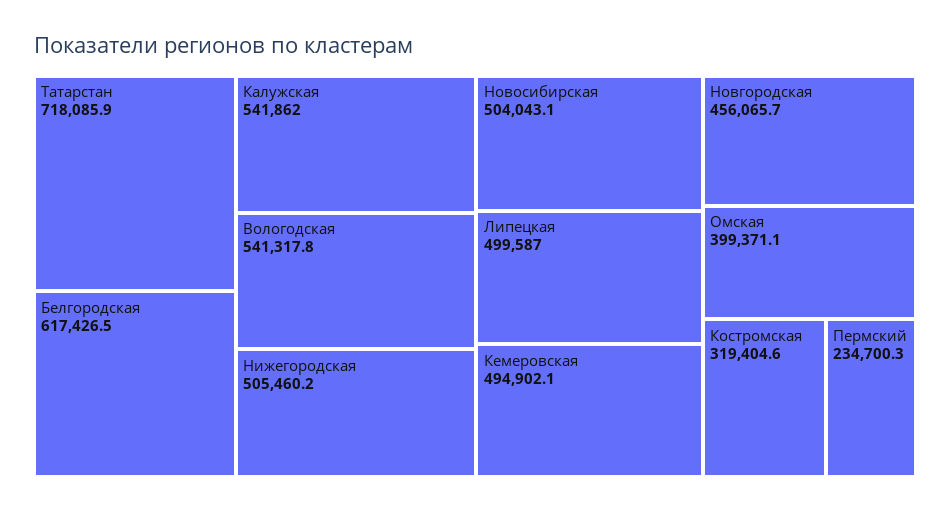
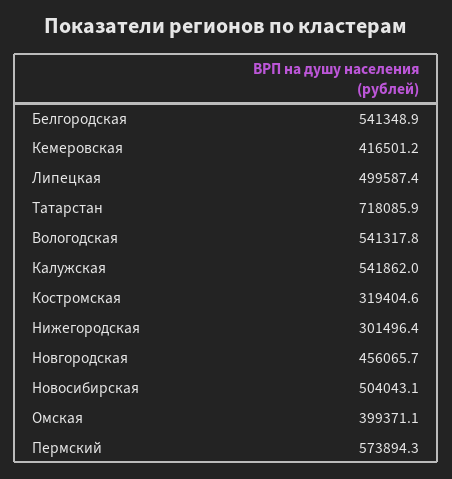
  {
    "Татарстан": 718085.9,
-   "Белгородская": 617426.5,
+   "Белгородская": 541348.9,
    "Калужская": 541862,
    "Вологодская": 541317.8,
-   "Нижегородская": 505460.2,
+   "Нижегородская": 301496.4,
    "Новосибирская": 504043.1,
-   "Липецкая": 499587,
+   "Липецкая": 499587.4,
-   "Кемеровская": 494902.1,
+   "Кемеровская": 416501.2,
    "Новгородская": 456065.7,
    "Омская": 399371.1,
    "Костромская": 319404.6,
-   "Пермский": 234700.3
+   "Пермский": 573894.3
  }

